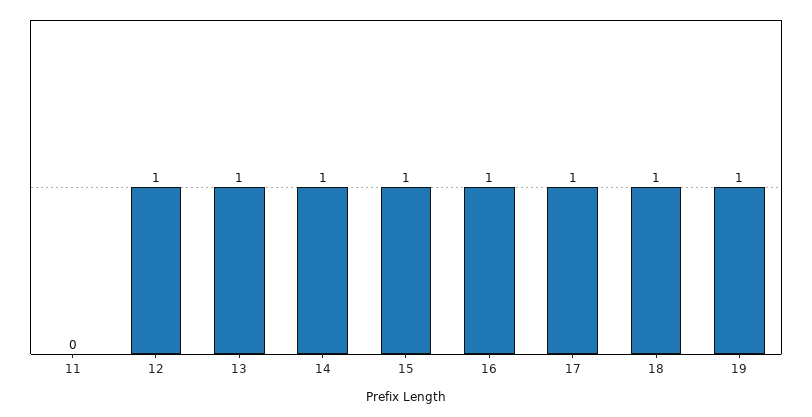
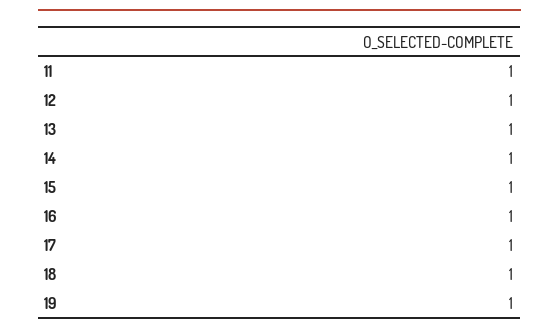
  {
-   "11": 0,
+   "11": 1,
    "12": 1,
    "13": 1,
    "14": 1,
    "15": 1,
    "16": 1,
    "17": 1,
    "18": 1,
    "19": 1
  }

